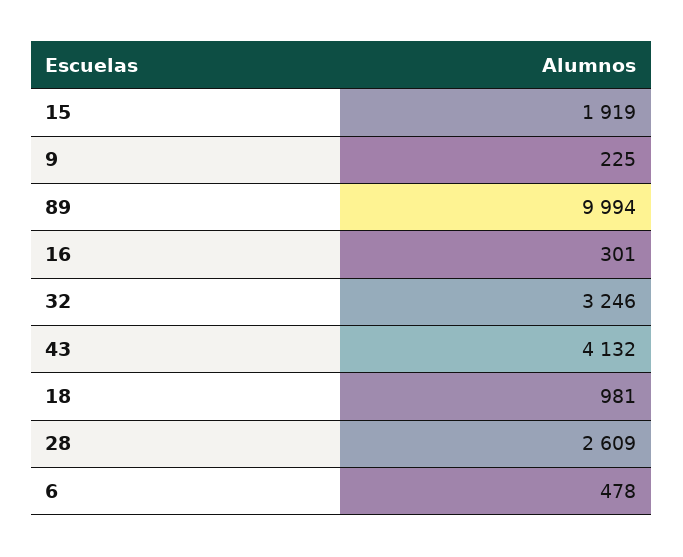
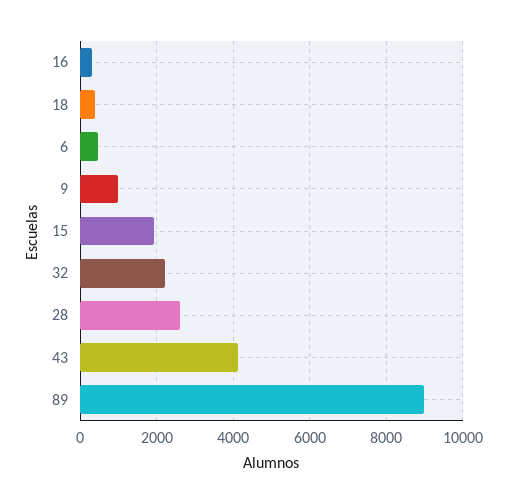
  {
    "15": 1919,
-   "9": 225,
+   "9": 1000,
-   "89": 9994,
+   "89": 9000,
    "16": 301,
-   "32": 3246,
+   "32": 2200,
    "43": 4132,
-   "18": 981,
+   "18": 400,
    "28": 2609,
    "6": 478
  }

